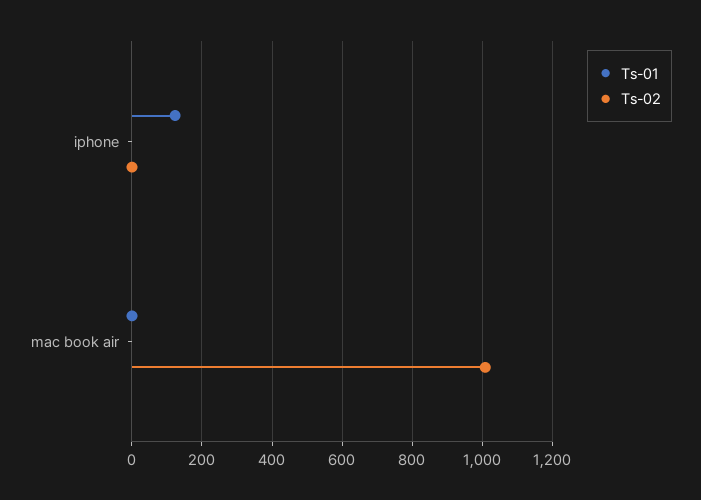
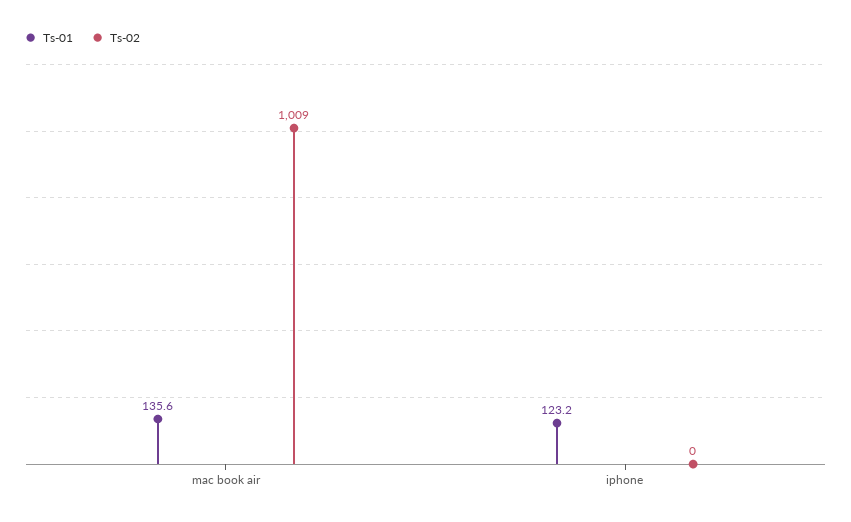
  {
    "Ts-01": {
      "iphone": 123.2,
-     "mac book air": 0
+     "mac book air": 135.6
    },
    "Ts-02": {
      "iphone": 0,
      "mac book air": 1009
    }
  }

